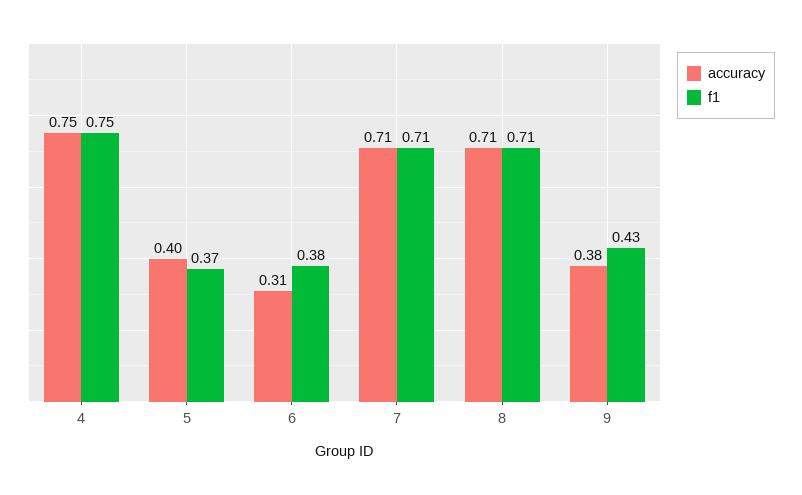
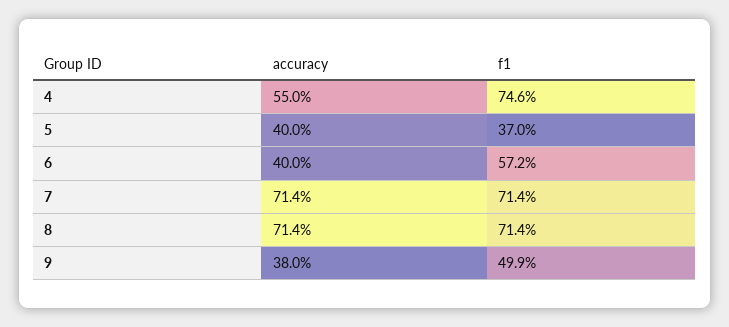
  {
    "accuracy": {
-     "4": 0.75,
+     "4": 0.55,
      "5": 0.4,
-     "6": 0.31,
+     "6": 0.4,
      "7": 0.714,
      "8": 0.714,
      "9": 0.38
    },
    "f1": {
      "4": 0.746,
      "5": 0.37,
-     "6": 0.38,
+     "6": 0.572,
      "7": 0.714,
      "8": 0.714,
-     "9": 0.43
+     "9": 0.499
    }
  }

